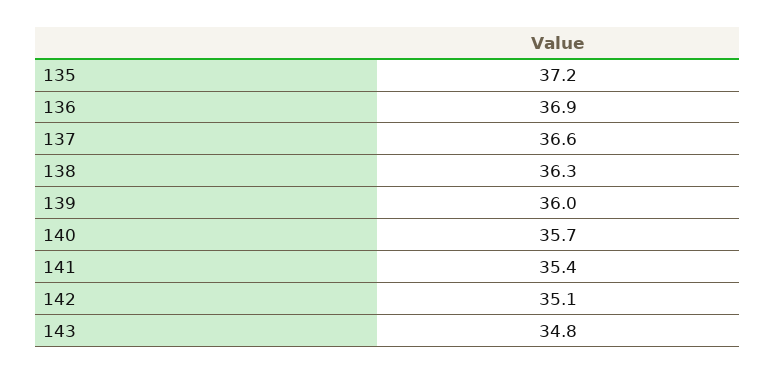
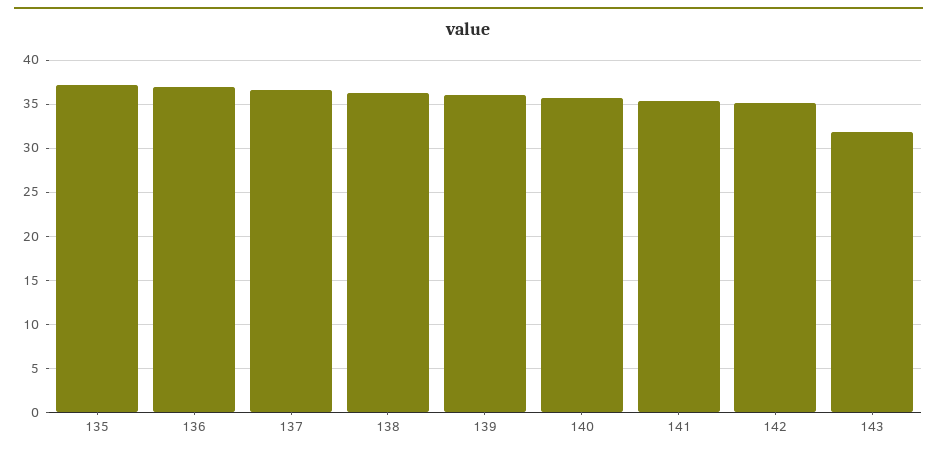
  {
    "135": 37.2,
    "136": 36.9,
    "137": 36.6,
    "138": 36.3,
    "139": 36,
    "140": 35.7,
    "141": 35.4,
    "142": 35.1,
-   "143": 34.8
+   "143": 32
  }

